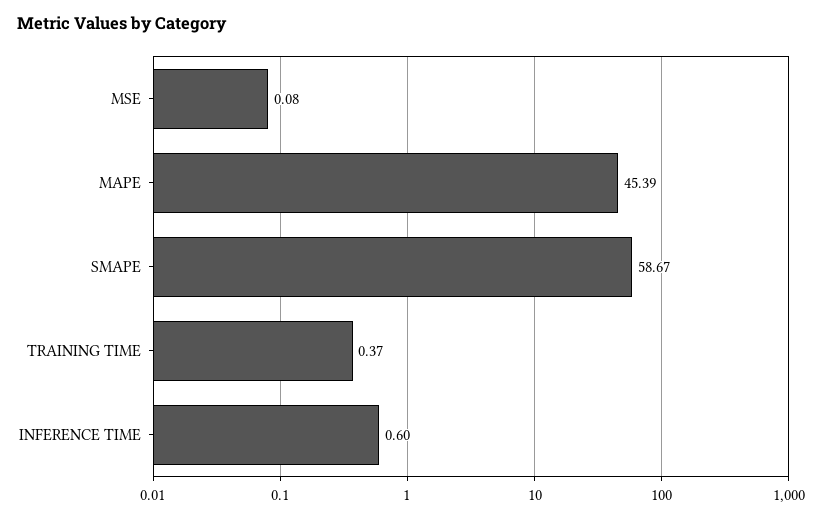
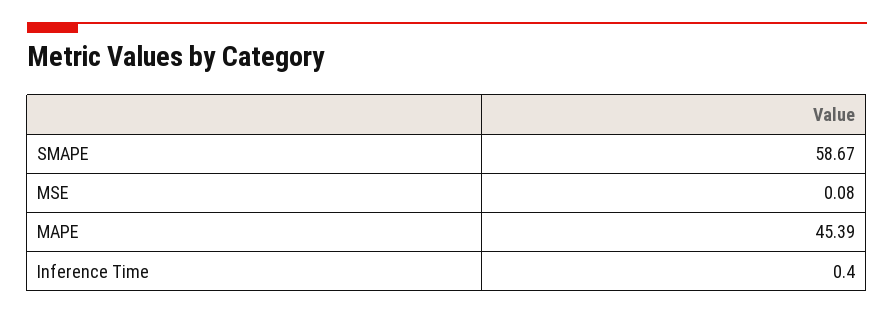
  {
    "MSE": 0.08,
    "MAPE": 45.39,
    "SMAPE": 58.67,
-   "TRAINING TIME": 0.37,
-   "INFERENCE TIME": 0.6
+   "INFERENCE TIME": 0.4
  }

